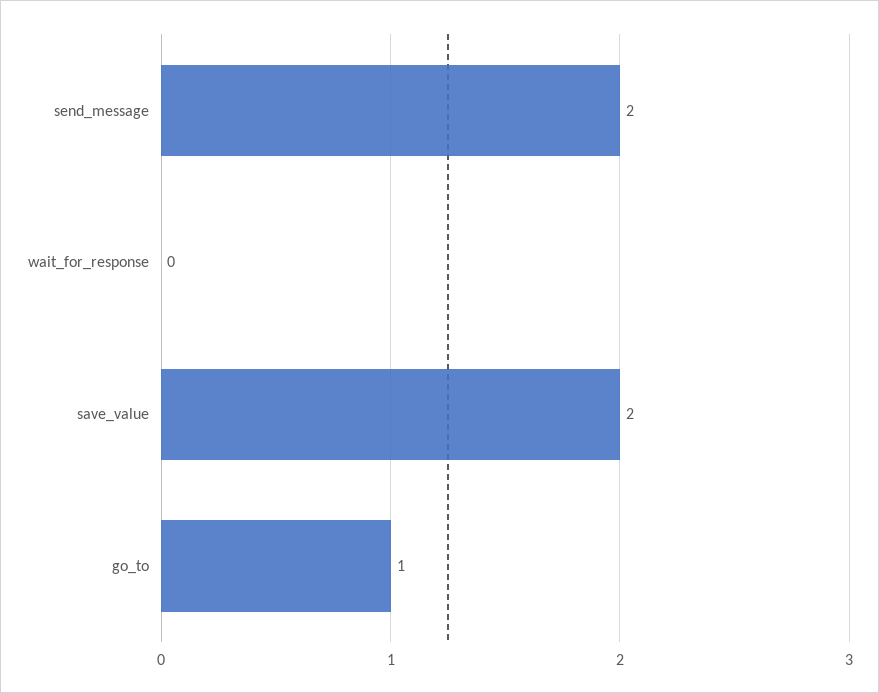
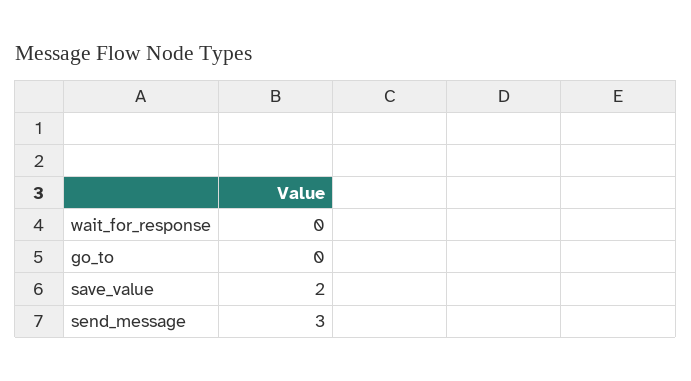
  {
-   "send_message": 2,
+   "send_message": 3,
    "wait_for_response": 0,
    "save_value": 2,
-   "go_to": 1
+   "go_to": 0
  }

